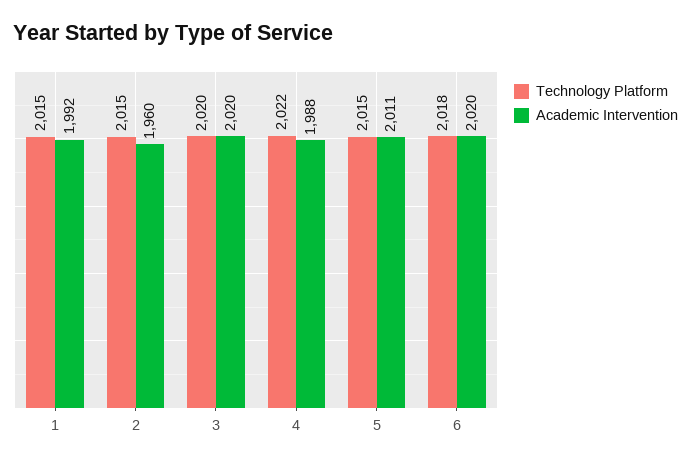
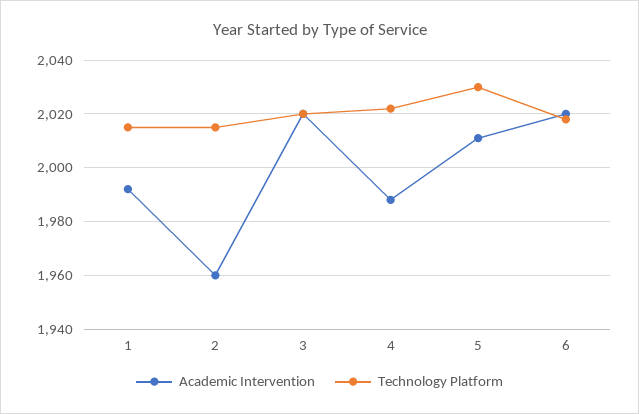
  {
    "Technology Platform": {
      "1": 2015,
      "2": 2015,
      "3": 2020,
      "4": 2022,
-     "5": 2015,
+     "5": 2030,
      "6": 2018
    },
    "Academic Intervention": {
      "1": 1992,
      "2": 1960,
      "3": 2020,
      "4": 1988,
      "5": 2011,
      "6": 2020
    }
  }

